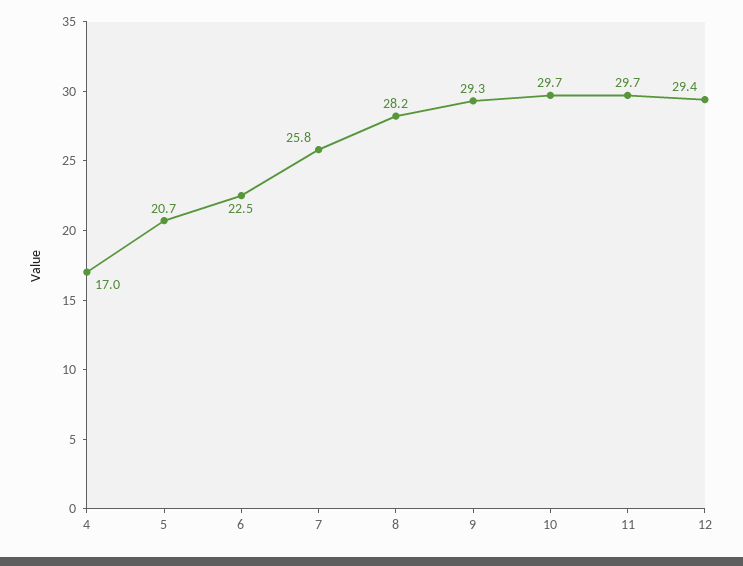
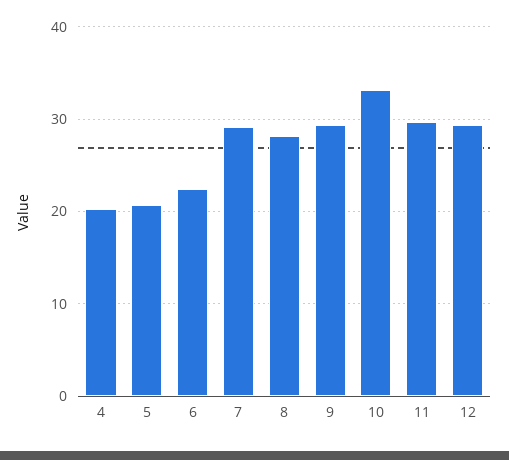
  {
-   "4": 17,
+   "4": 20,
    "5": 20.7,
    "6": 22.5,
-   "7": 25.8,
+   "7": 29,
    "8": 28.2,
    "9": 29.3,
-   "10": 29.7,
+   "10": 33,
    "11": 29.7,
    "12": 29.4
  }

